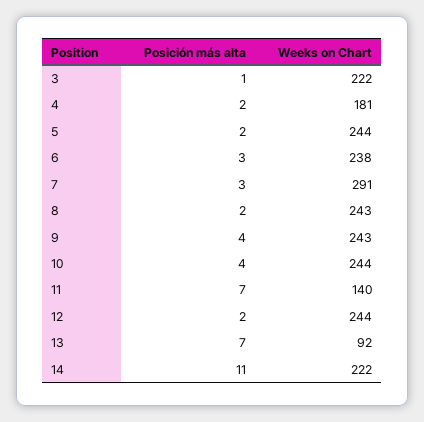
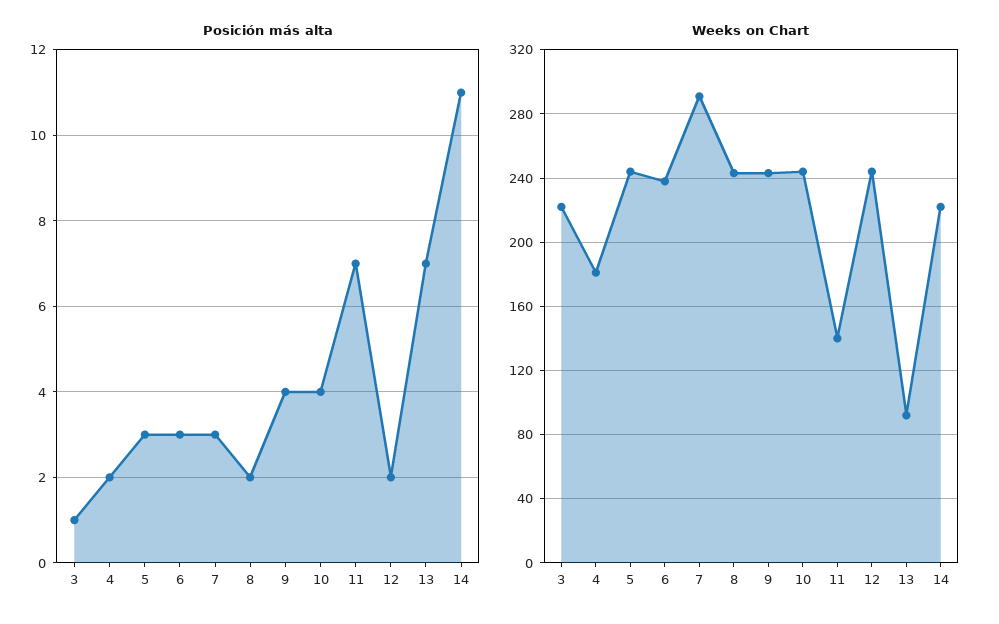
  {
    "Posición más alta": {
      "3": 1,
      "4": 2,
-     "5": 2,
+     "5": 3,
      "6": 3,
      "7": 3,
      "8": 2,
      "9": 4,
      "10": 4,
      "11": 7,
      "12": 2,
      "13": 7,
      "14": 11
    },
    "Weeks on Chart": {
      "3": 222,
      "4": 181,
      "5": 244,
      "6": 238,
      "7": 291,
      "8": 243,
      "9": 243,
      "10": 244,
      "11": 140,
      "12": 244,
      "13": 92,
      "14": 222
    }
  }

